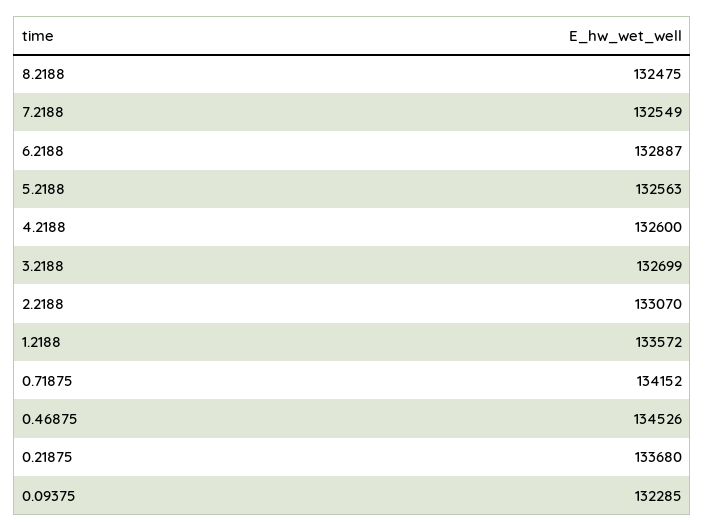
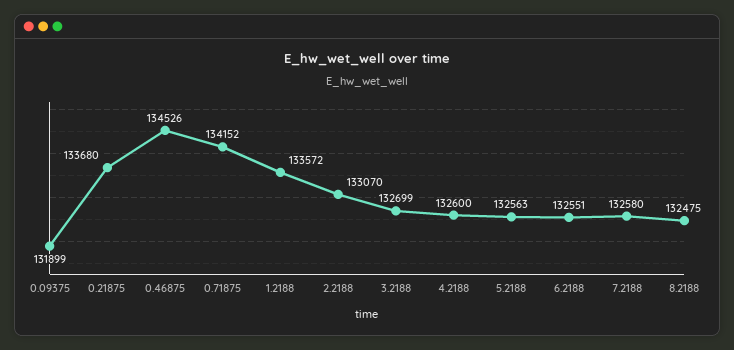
  {
    "8.2188": 132475,
-   "7.2188": 132549,
+   "7.2188": 132580,
-   "6.2188": 132887,
+   "6.2188": 132551,
    "5.2188": 132563,
    "4.2188": 132600,
    "3.2188": 132699,
    "2.2188": 133070,
    "1.2188": 133572,
    "0.71875": 134152,
    "0.46875": 134526,
    "0.21875": 133680,
-   "0.09375": 132285
+   "0.09375": 131899
  }

